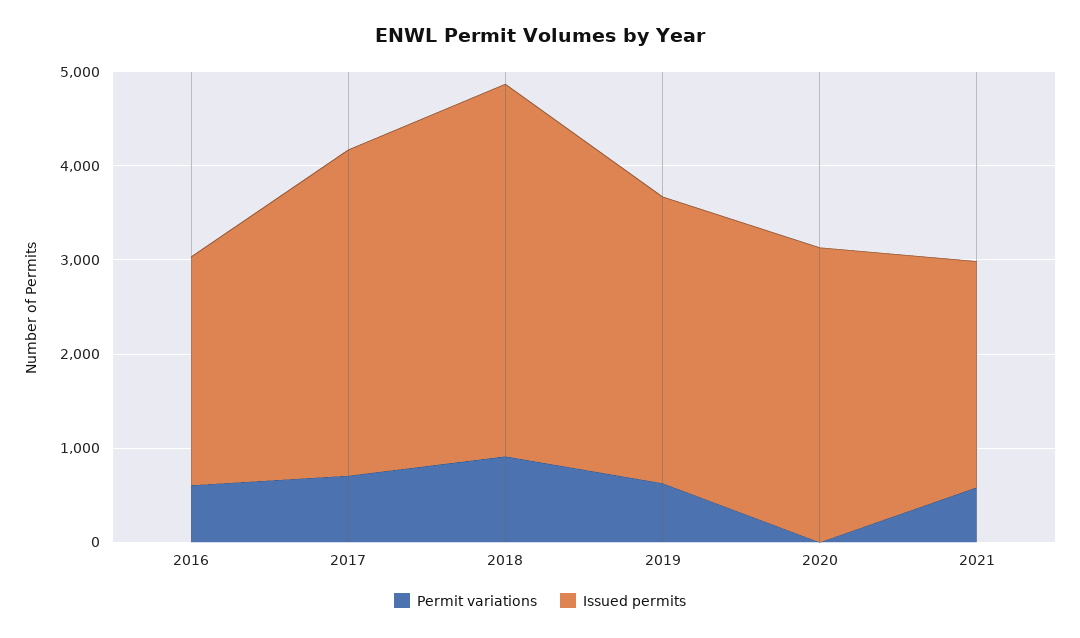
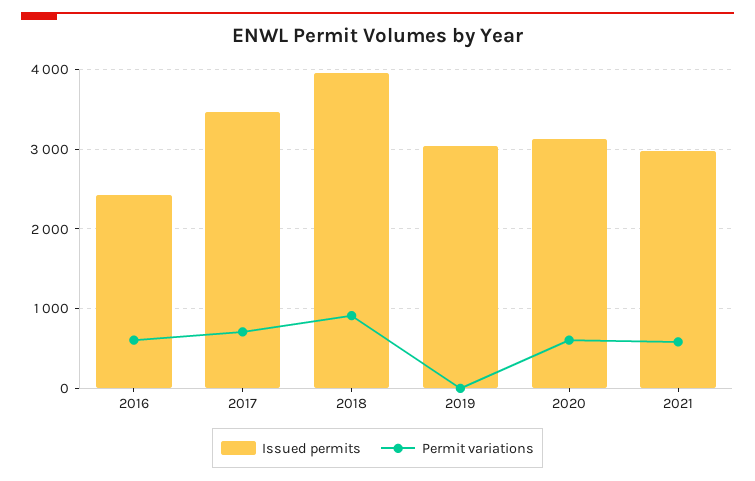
  {
    "Permit variations": {
      "2016": 600,
      "2017": 700,
      "2018": 900,
-     "2019": 600,
+     "2019": 0,
-     "2020": 0,
+     "2020": 600,
      "2021": 600
    },
    "Issued permits": {
      "2016": 2400,
      "2017": 3500,
      "2018": 4000,
      "2019": 3000,
      "2020": 3100,
-     "2021": 2400
+     "2021": 3000
    }
  }

